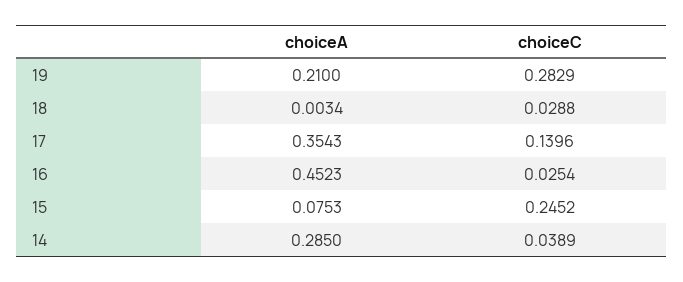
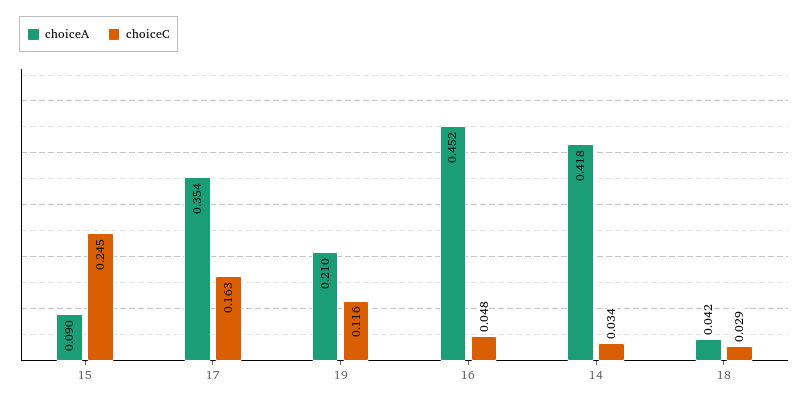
  {
    "choiceA": {
      "19": 0.21,
-     "18": 0.0034,
+     "18": 0.042,
      "17": 0.3543,
      "16": 0.4523,
-     "15": 0.0753,
+     "15": 0.09,
-     "14": 0.285
+     "14": 0.418
    },
    "choiceC": {
-     "19": 0.2829,
+     "19": 0.116,
      "18": 0.0288,
-     "17": 0.1396,
+     "17": 0.163,
-     "16": 0.0254,
+     "16": 0.048,
      "15": 0.2452,
-     "14": 0.0389
+     "14": 0.034
    }
  }

